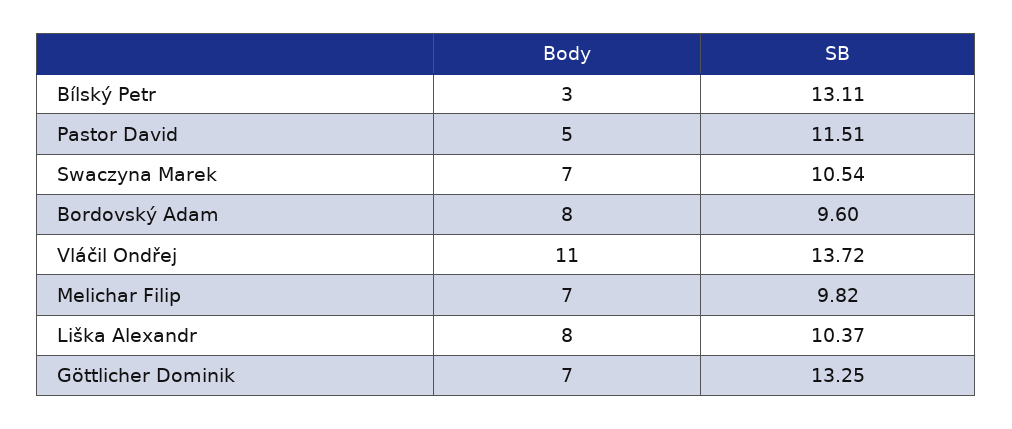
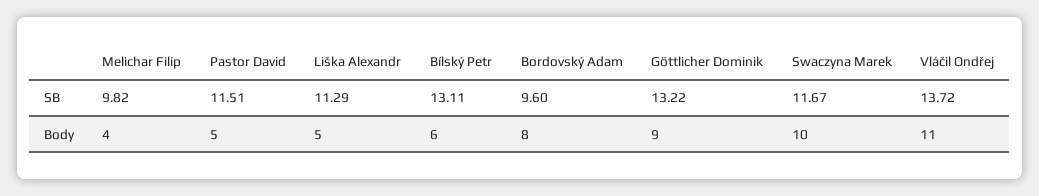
  {
    "Body": {
-     "Bílský Petr": 3,
+     "Bílský Petr": 6,
      "Pastor David": 5,
-     "Swaczyna Marek": 7,
+     "Swaczyna Marek": 10,
      "Bordovský Adam": 8,
      "Vláčil Ondřej": 11,
-     "Melichar Filip": 7,
+     "Melichar Filip": 4,
-     "Liška Alexandr": 8,
+     "Liška Alexandr": 5,
-     "Göttlicher Dominik": 7
+     "Göttlicher Dominik": 9
    },
    "SB": {
      "Bílský Petr": 13.11,
      "Pastor David": 11.51,
-     "Swaczyna Marek": 10.54,
+     "Swaczyna Marek": 11.67,
      "Bordovský Adam": 9.6,
      "Vláčil Ondřej": 13.72,
      "Melichar Filip": 9.82,
-     "Liška Alexandr": 10.37,
+     "Liška Alexandr": 11.29,
-     "Göttlicher Dominik": 13.25
+     "Göttlicher Dominik": 13.22
    }
  }

